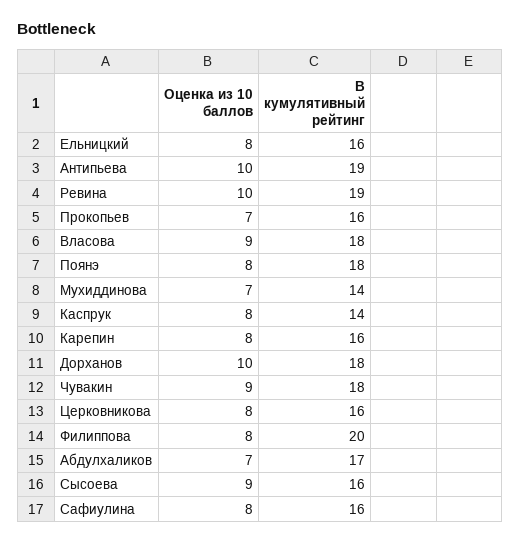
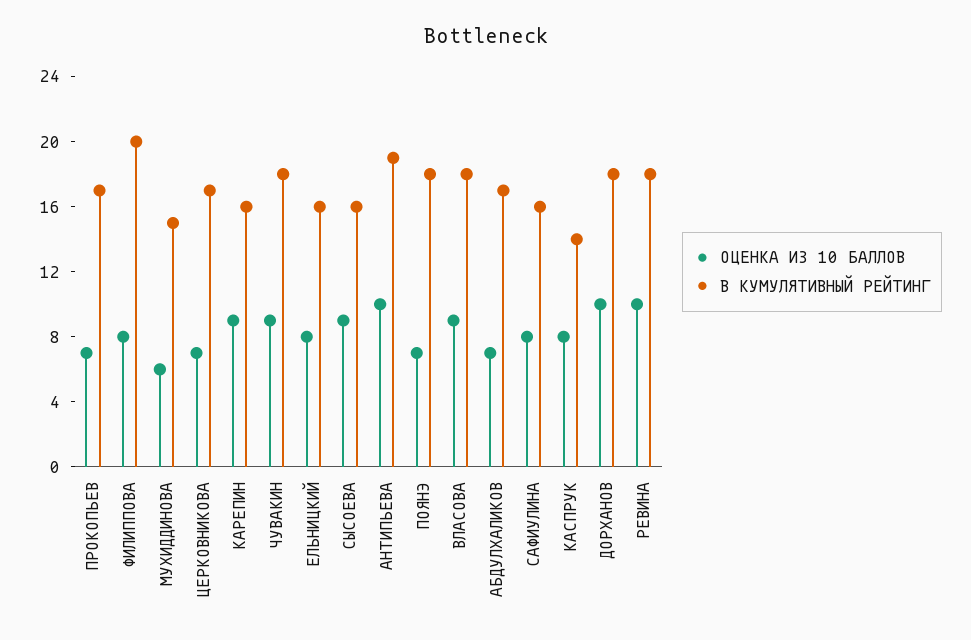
  {
    "Оценка из 10 баллов": {
      "Ельницкий": 8,
      "Антипьева": 10,
      "Ревина": 10,
      "Прокопьев": 7,
      "Власова": 9,
-     "Поянэ": 8,
+     "Поянэ": 7,
-     "Мухиддинова": 7,
+     "Мухиддинова": 6,
      "Каспрук": 8,
-     "Карепин": 8,
+     "Карепин": 9,
      "Дорханов": 10,
      "Чувакин": 9,
-     "Церковникова": 8,
+     "Церковникова": 7,
      "Филиппова": 8,
      "Абдулхаликов": 7,
      "Сысоева": 9,
      "Сафиулина": 8
    },
    "В кумулятивный рейтинг": {
      "Ельницкий": 16,
      "Антипьева": 19,
-     "Ревина": 19,
+     "Ревина": 18,
-     "Прокопьев": 16,
+     "Прокопьев": 17,
      "Власова": 18,
      "Поянэ": 18,
-     "Мухиддинова": 14,
+     "Мухиддинова": 15,
      "Каспрук": 14,
      "Карепин": 16,
      "Дорханов": 18,
      "Чувакин": 18,
-     "Церковникова": 16,
+     "Церковникова": 17,
      "Филиппова": 20,
      "Абдулхаликов": 17,
      "Сысоева": 16,
      "Сафиулина": 16
    }
  }

